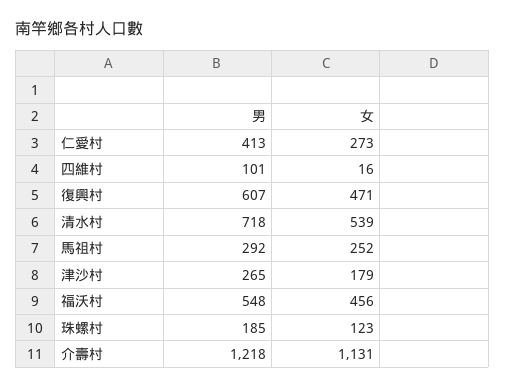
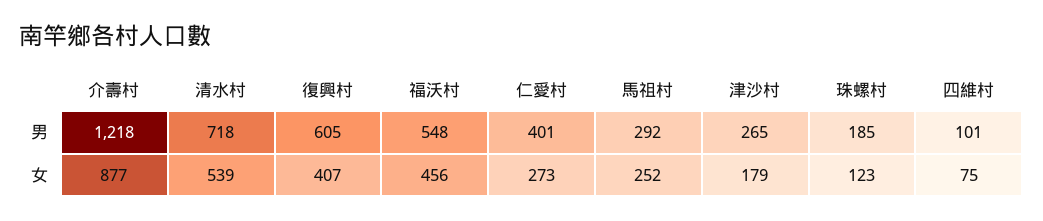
  {
    "男": {
-     "仁愛村": 413,
+     "仁愛村": 401,
      "四維村": 101,
-     "復興村": 607,
+     "復興村": 605,
      "清水村": 718,
      "馬祖村": 292,
      "津沙村": 265,
      "福沃村": 548,
      "珠螺村": 185,
      "介壽村": 1218
    },
    "女": {
      "仁愛村": 273,
-     "四維村": 16,
+     "四維村": 75,
-     "復興村": 471,
+     "復興村": 407,
      "清水村": 539,
      "馬祖村": 252,
      "津沙村": 179,
      "福沃村": 456,
      "珠螺村": 123,
-     "介壽村": 1131
+     "介壽村": 877
    }
  }

